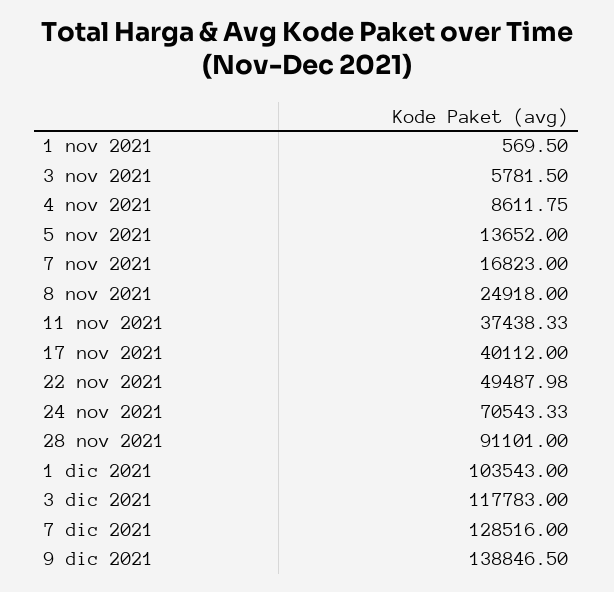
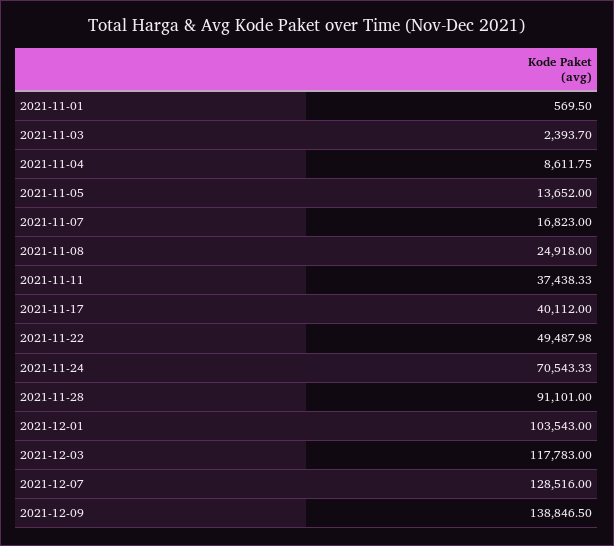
  {
    "1 nov 2021": 569.5,
-   "3 nov 2021": 5781.5,
+   "3 nov 2021": 2393.7,
    "4 nov 2021": 8611.75,
    "5 nov 2021": 13652,
    "7 nov 2021": 16823,
    "8 nov 2021": 24918,
    "11 nov 2021": 37438.33,
    "17 nov 2021": 40112,
    "22 nov 2021": 49487.98,
    "24 nov 2021": 70543.33,
    "28 nov 2021": 91101,
    "1 dic 2021": 103543,
    "3 dic 2021": 117783,
    "7 dic 2021": 128516,
    "9 dic 2021": 138846.5
  }

